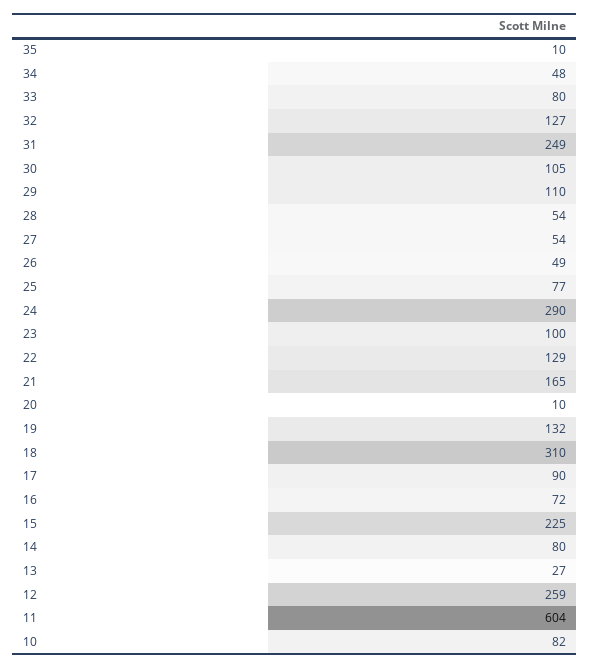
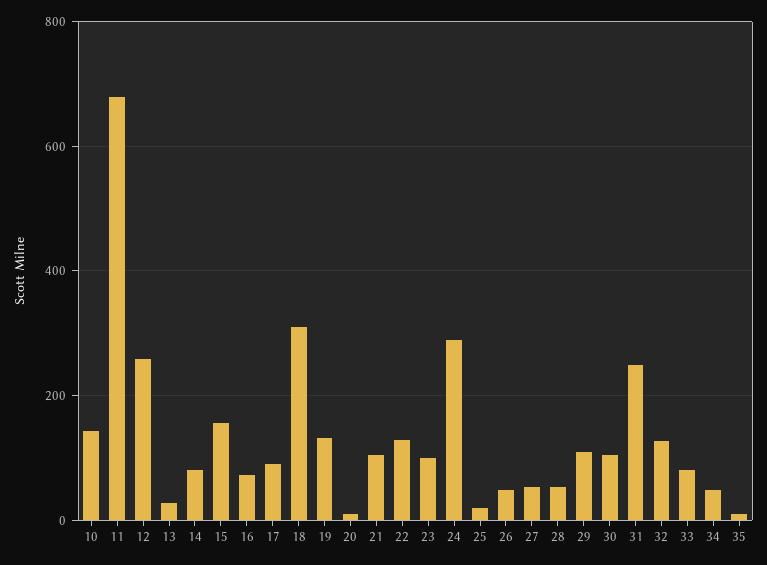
  {
    "35": 10,
    "34": 48,
    "33": 80,
    "32": 127,
    "31": 249,
    "30": 105,
    "29": 110,
    "28": 54,
    "27": 54,
    "26": 49,
-   "25": 77,
+   "25": 20,
    "24": 290,
    "23": 100,
    "22": 129,
-   "21": 165,
+   "21": 100,
    "20": 10,
    "19": 132,
    "18": 310,
    "17": 90,
    "16": 72,
-   "15": 225,
+   "15": 160,
    "14": 80,
    "13": 27,
    "12": 259,
-   "11": 604,
+   "11": 680,
-   "10": 82
+   "10": 140
  }

